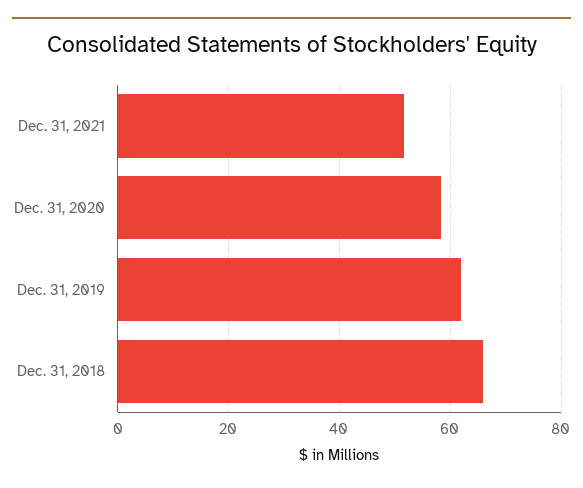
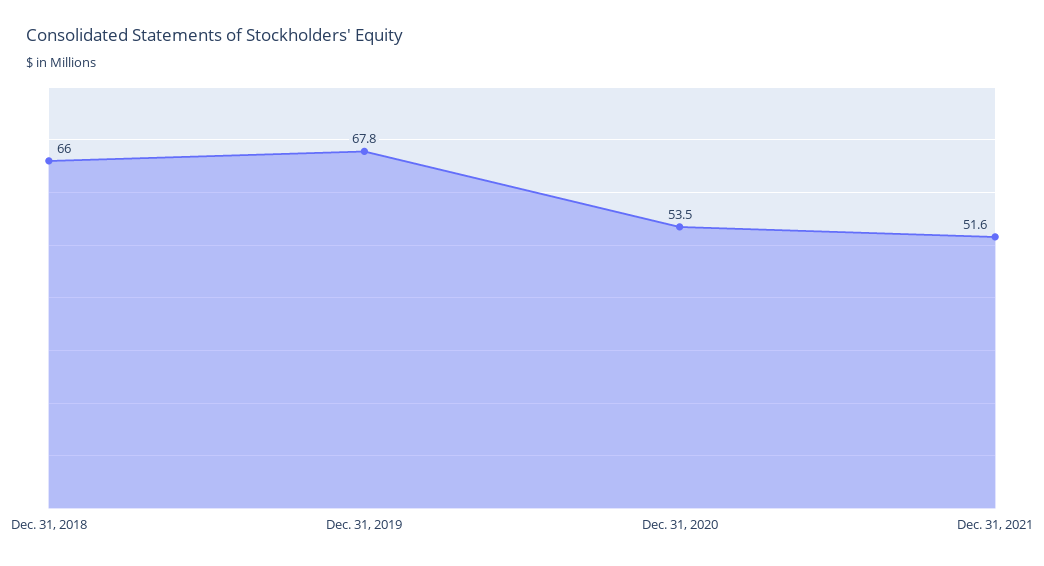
  {
    "Dec. 31, 2021": 51.6,
-   "Dec. 31, 2020": 58,
+   "Dec. 31, 2020": 53.5,
-   "Dec. 31, 2019": 62,
+   "Dec. 31, 2019": 67.8,
    "Dec. 31, 2018": 66
  }

